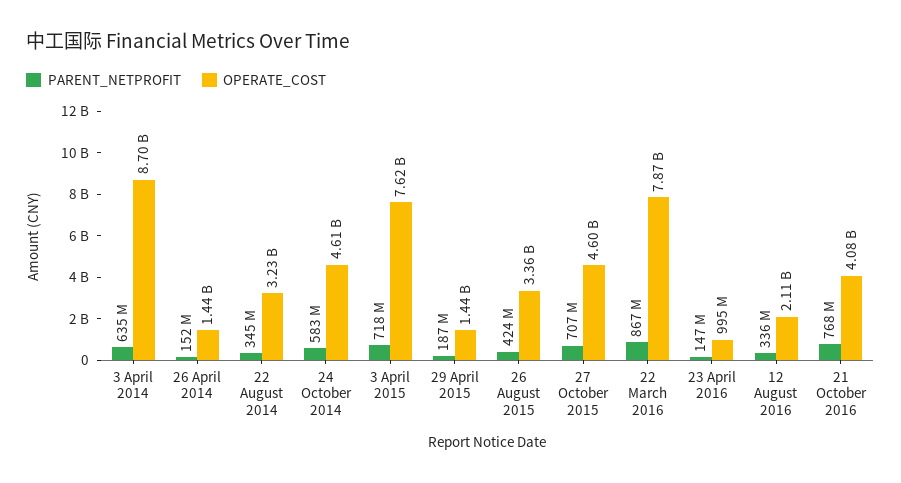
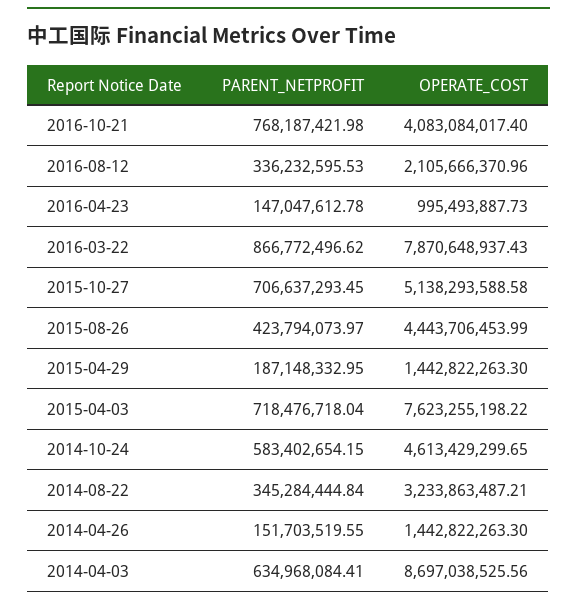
  {
    "PARENT_NETPROFIT": {
      "3 April 2014": 634968084.41,
      "26 April 2014": 151703519.55,
      "22 August 2014": 345284444.84,
      "24 October 2014": 583402654.15,
      "3 April 2015": 718476718.04,
      "29 April 2015": 187148332.95,
      "26 August 2015": 423794073.97,
      "27 October 2015": 706637293.45,
      "22 March 2016": 866772496.62,
      "23 April 2016": 147047612.78,
      "12 August 2016": 336232595.53,
      "21 October 2016": 768187421.98
    },
    "OPERATE_COST": {
      "3 April 2014": 8697038525.56,
      "26 April 2014": 1442822263.3,
      "22 August 2014": 3233863487.21,
      "24 October 2014": 4613429299.65,
      "3 April 2015": 7623255198.22,
      "29 April 2015": 1442822263.3,
-     "26 August 2015": 3360000000,
+     "26 August 2015": 4443706453.99,
-     "27 October 2015": 4600000000,
+     "27 October 2015": 5138293588.58,
      "22 March 2016": 7870648937.43,
      "23 April 2016": 995493887.73,
      "12 August 2016": 2105666370.96,
      "21 October 2016": 4083084017.4
    }
  }

